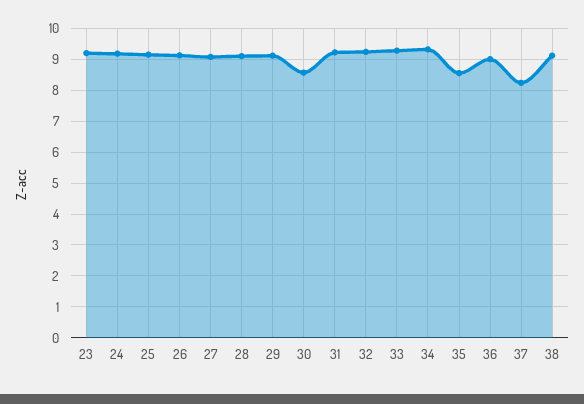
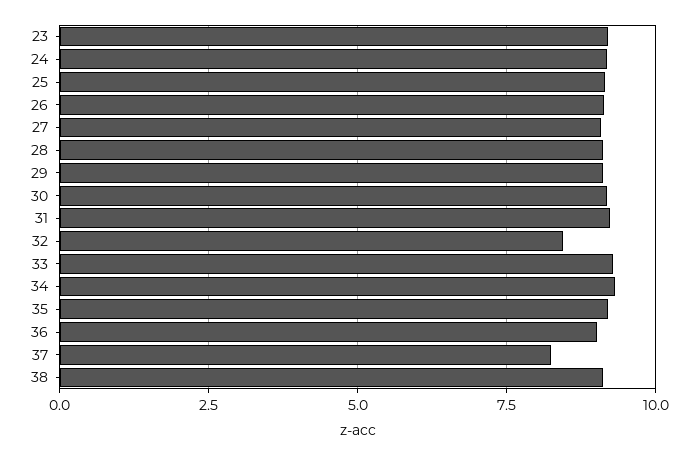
  {
    "23": 9.2,
    "24": 9.2,
    "25": 9.2,
    "26": 9.2,
    "27": 9,
    "28": 9.2,
    "29": 9.2,
-   "30": 8.6,
+   "30": 9.25,
    "31": 9.2,
-   "32": 9.2,
+   "32": 8.5,
    "33": 9.2,
    "34": 9.4,
-   "35": 8.6,
+   "35": 9.25,
    "36": 9,
    "37": 8.2,
    "38": 9.2
  }

